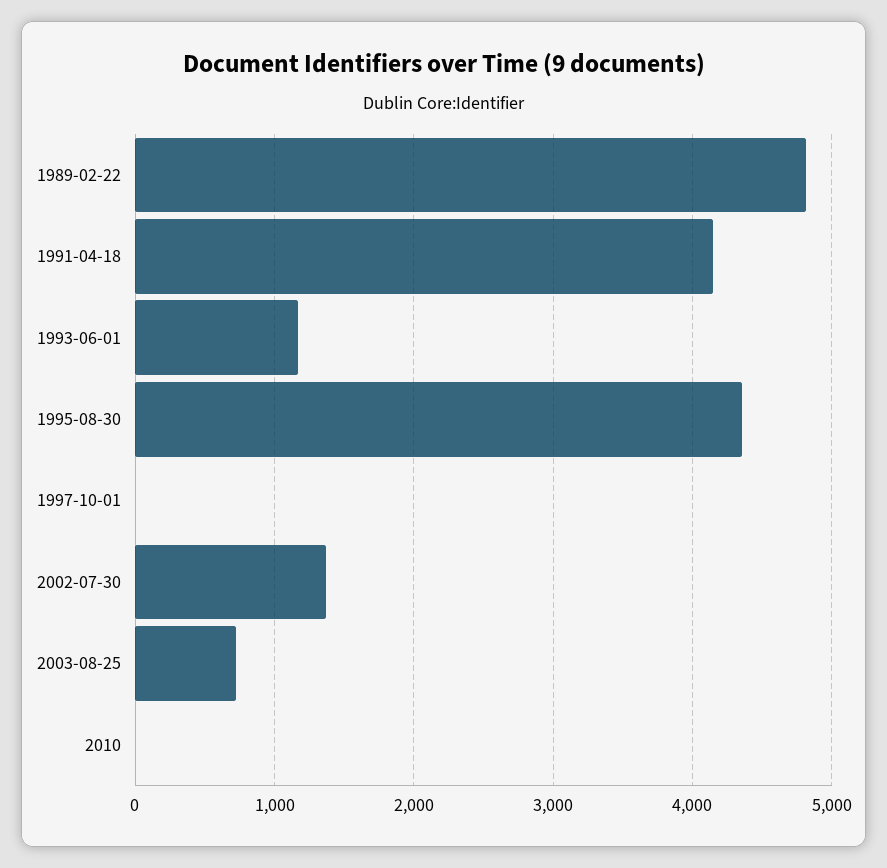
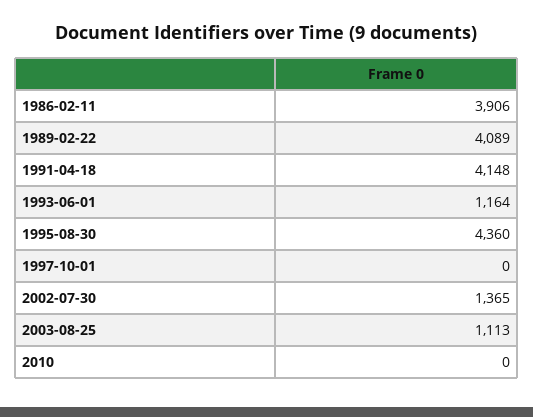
  {
-   "1989-02-22": 4800,
+   "1989-02-22": 4089,
    "1991-04-18": 4148,
    "1993-06-01": 1164,
    "1995-08-30": 4360,
    "1997-10-01": 0,
    "2002-07-30": 1365,
-   "2003-08-25": 700,
+   "2003-08-25": 1113,
-   "2010": 0
+   "2010": 0,
+   "1986-02-11": 3906
  }

